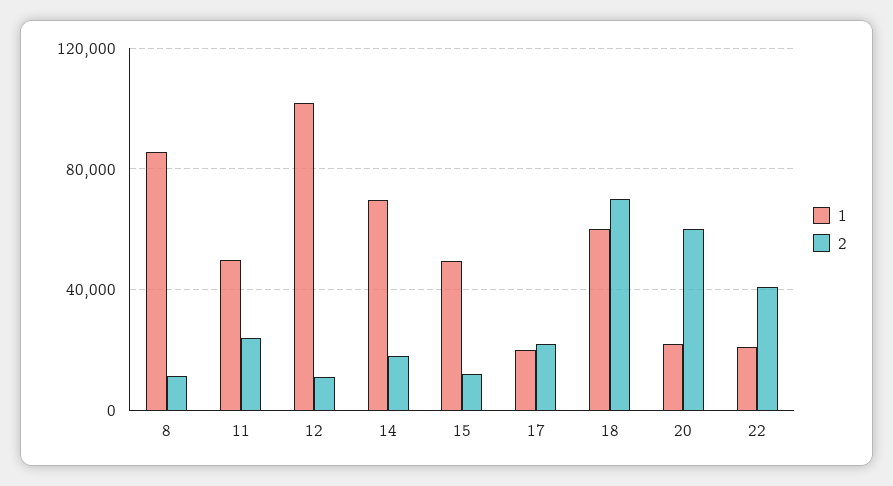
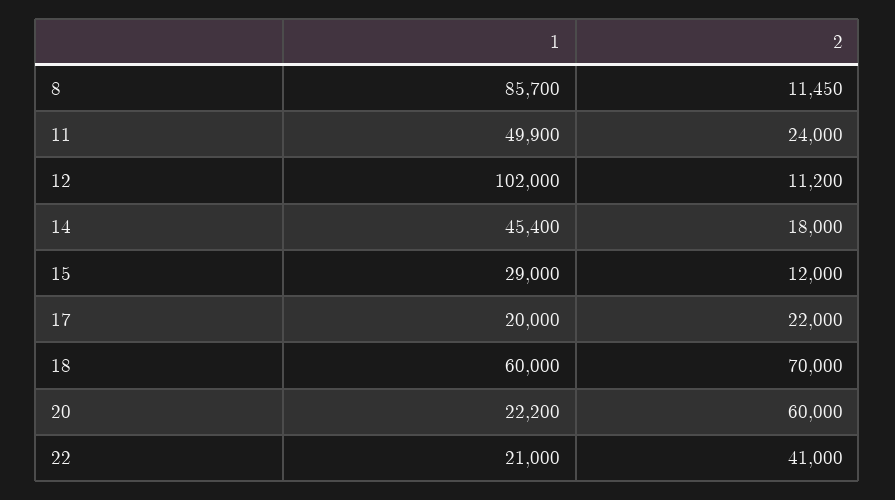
  {
    "1": {
      "8": 85700,
      "11": 49900,
      "12": 102000,
-     "14": 70000,
+     "14": 45400,
-     "15": 50000,
+     "15": 29000,
      "17": 20000,
      "18": 60000,
      "20": 22200,
      "22": 21000
    },
    "2": {
      "8": 11450,
      "11": 24000,
      "12": 11200,
      "14": 18000,
      "15": 12000,
      "17": 22000,
      "18": 70000,
      "20": 60000,
      "22": 41000
    }
  }

